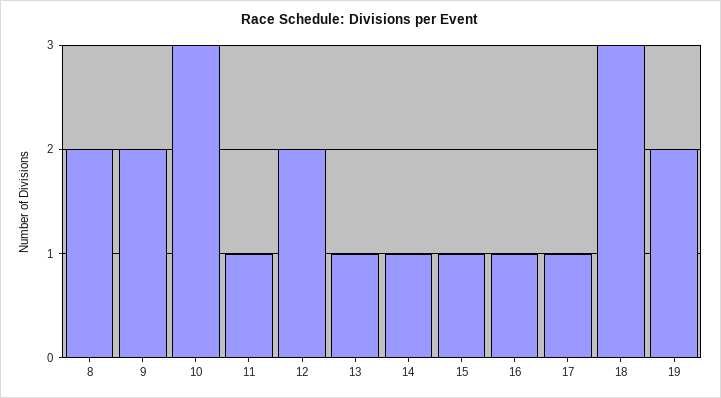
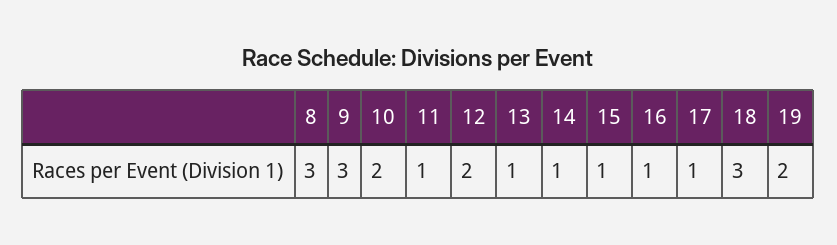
  {
-   "8": 2,
+   "8": 3,
-   "9": 2,
+   "9": 3,
-   "10": 3,
+   "10": 2,
    "11": 1,
    "12": 2,
    "13": 1,
    "14": 1,
    "15": 1,
    "16": 1,
    "17": 1,
    "18": 3,
    "19": 2
  }

